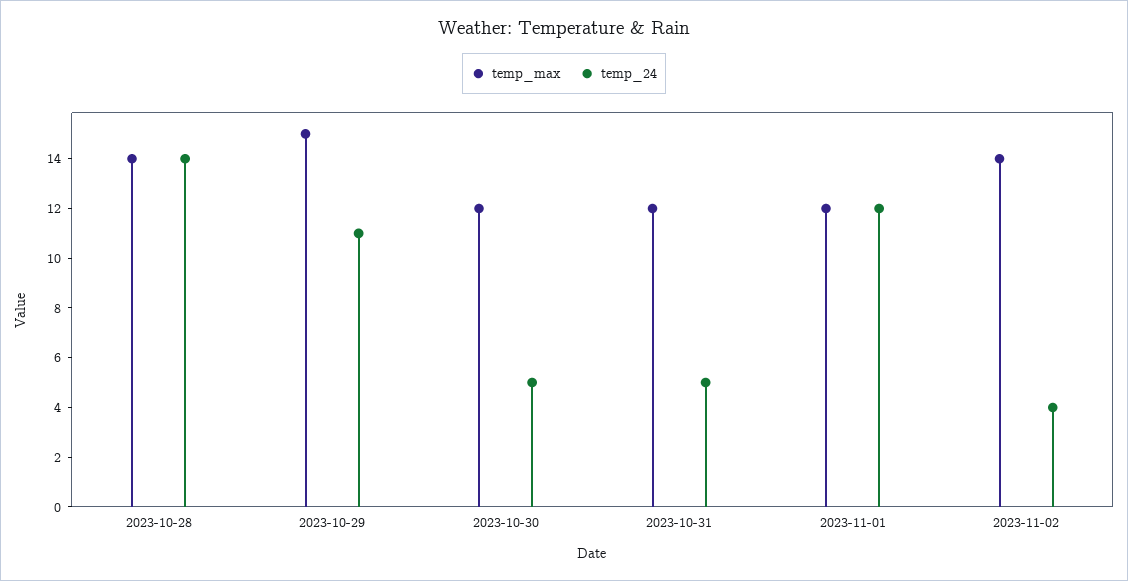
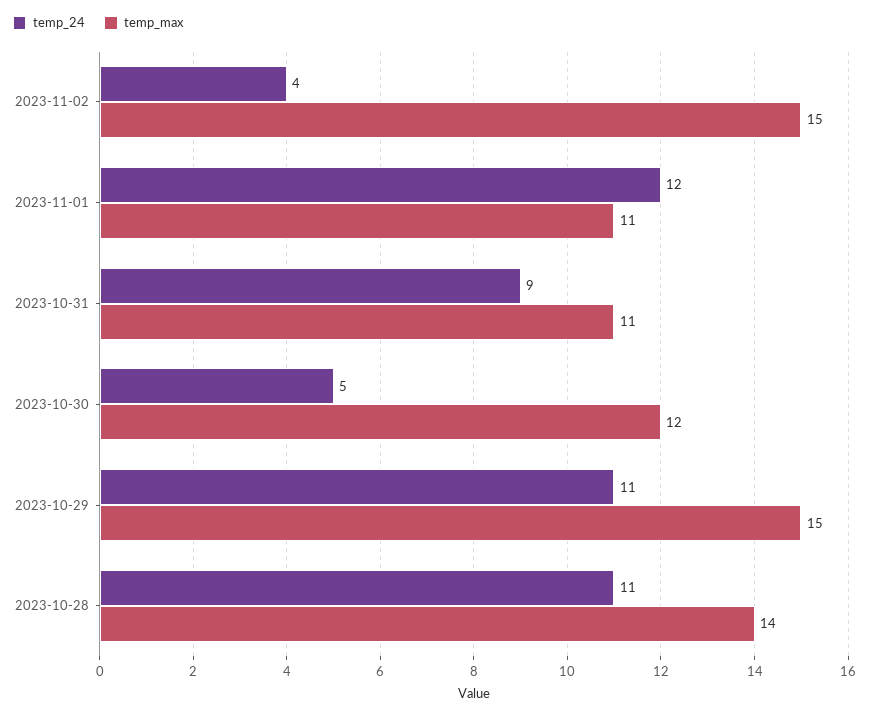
  {
    "temp_max": {
      "2023-10-28": 14,
      "2023-10-29": 15,
      "2023-10-30": 12,
-     "2023-10-31": 12,
+     "2023-10-31": 11,
-     "2023-11-01": 12,
+     "2023-11-01": 11,
-     "2023-11-02": 14
+     "2023-11-02": 15
    },
    "temp_24": {
-     "2023-10-28": 14,
+     "2023-10-28": 11,
      "2023-10-29": 11,
      "2023-10-30": 5,
-     "2023-10-31": 5,
+     "2023-10-31": 9,
      "2023-11-01": 12,
      "2023-11-02": 4
    }
  }

